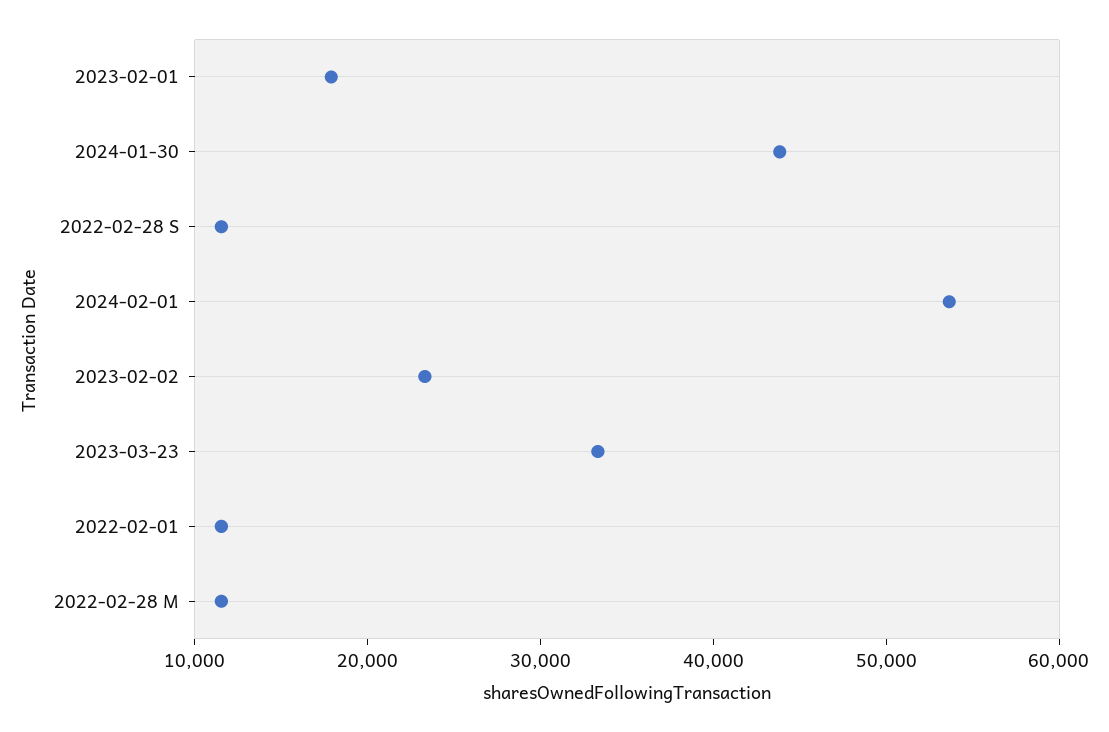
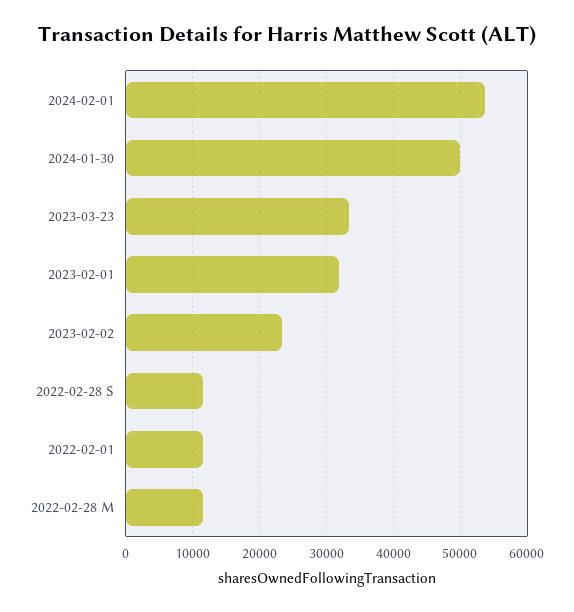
  {
-   "2023-02-01": 18000,
+   "2023-02-01": 32000,
-   "2024-01-30": 44000,
+   "2024-01-30": 50000,
    "2022-02-28 S": 12000,
    "2024-02-01": 54000,
    "2023-02-02": 23000,
    "2023-03-23": 33000,
    "2022-02-01": 12000,
    "2022-02-28 M": 12000
  }

